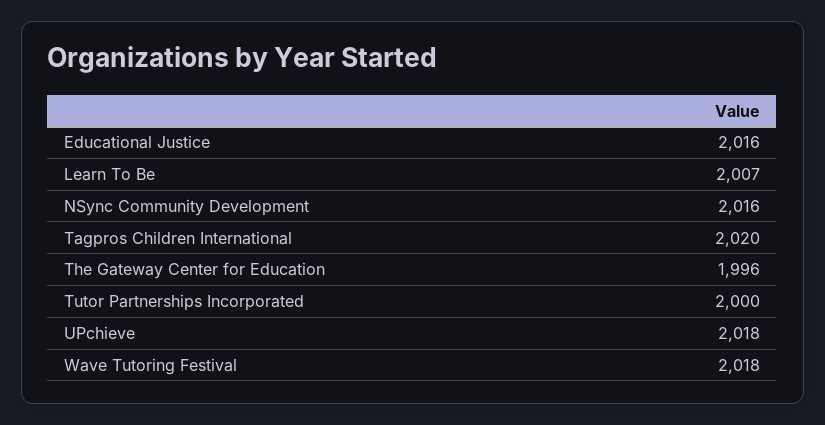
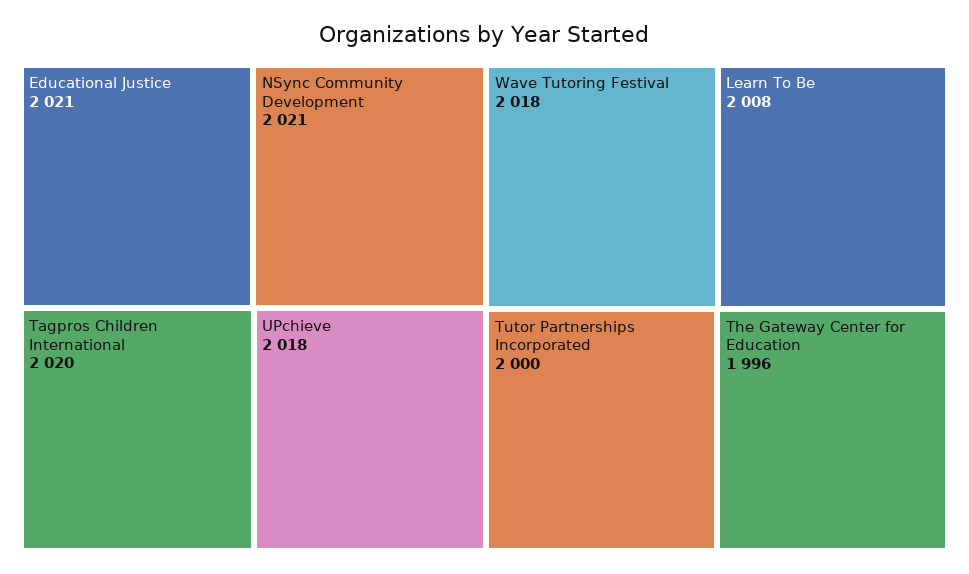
  {
-   "Educational Justice": 2016,
+   "Educational Justice": 2021,
-   "Learn To Be": 2007,
+   "Learn To Be": 2008,
-   "NSync Community Development": 2016,
+   "NSync Community Development": 2021,
    "Tagpros Children International": 2020,
    "The Gateway Center for Education": 1996,
    "Tutor Partnerships Incorporated": 2000,
    "UPchieve": 2018,
    "Wave Tutoring Festival": 2018
  }

